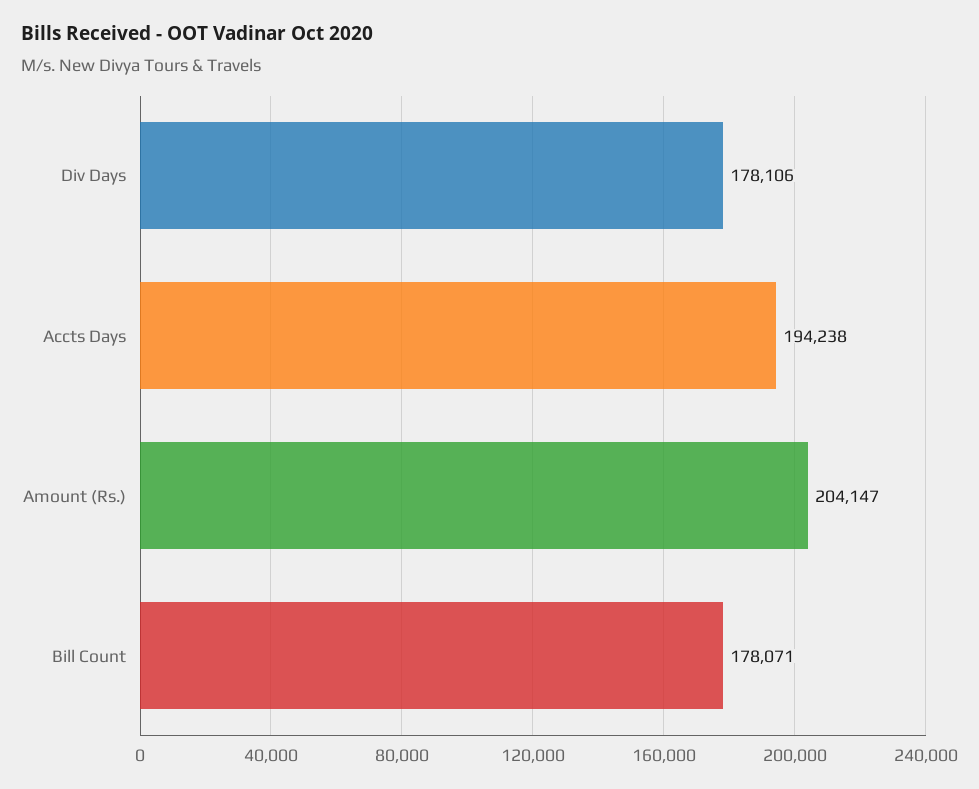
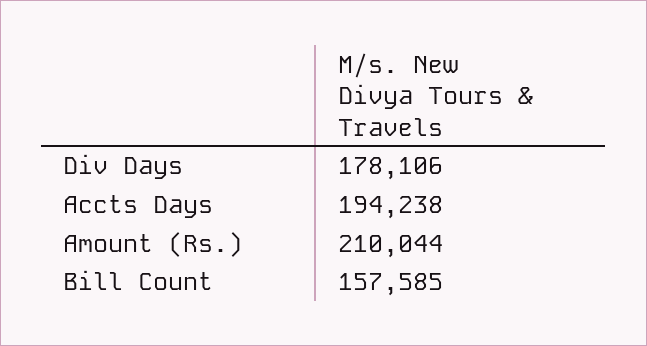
  {
    "Div Days": 178106,
    "Accts Days": 194238,
-   "Amount (Rs.)": 204147,
+   "Amount (Rs.)": 210044,
-   "Bill Count": 178071
+   "Bill Count": 157585
  }

